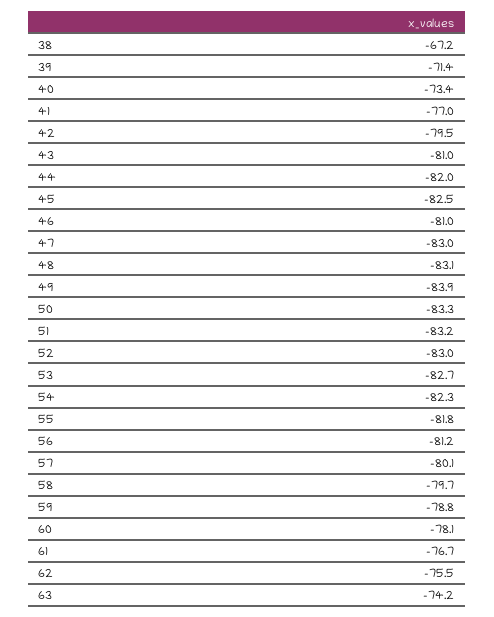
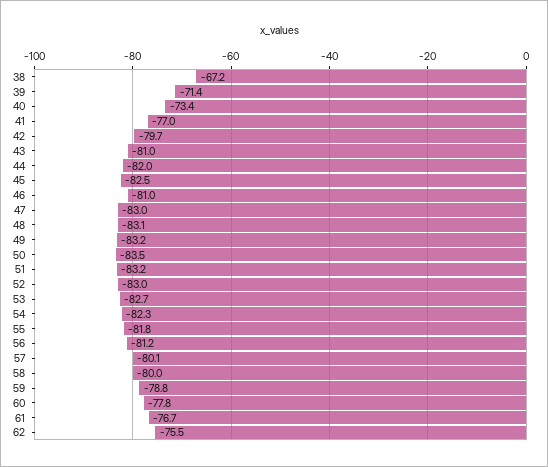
  {
    "38": -67.2,
    "39": -71.4,
    "40": -73.4,
    "41": -77,
-   "42": -79.5,
+   "42": -79.7,
    "43": -81,
    "44": -82,
    "45": -82.5,
    "46": -81,
    "47": -83,
    "48": -83.1,
-   "49": -83.9,
+   "49": -83.2,
-   "50": -83.3,
+   "50": -83.5,
    "51": -83.2,
    "52": -83,
    "53": -82.7,
    "54": -82.3,
    "55": -81.8,
    "56": -81.2,
    "57": -80.1,
-   "58": -79.7,
+   "58": -80,
    "59": -78.8,
-   "60": -78.1,
+   "60": -77.8,
    "61": -76.7,
-   "62": -75.5,
+   "62": -75.5
-   "63": -74.2
  }

